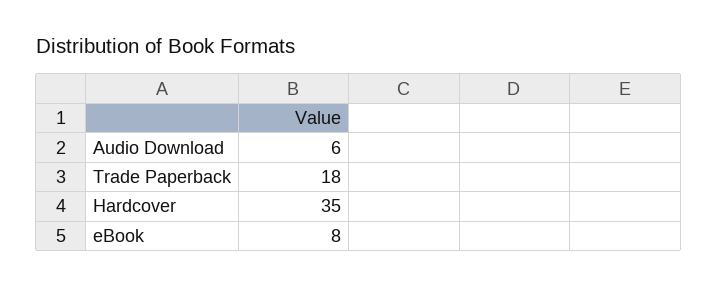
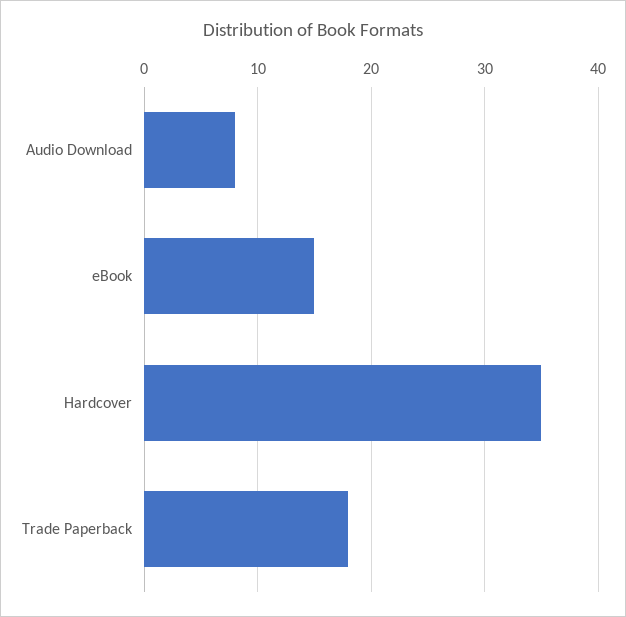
  {
-   "Audio Download": 6,
+   "Audio Download": 8,
    "Trade Paperback": 18,
    "Hardcover": 35,
-   "eBook": 8
+   "eBook": 15
  }

